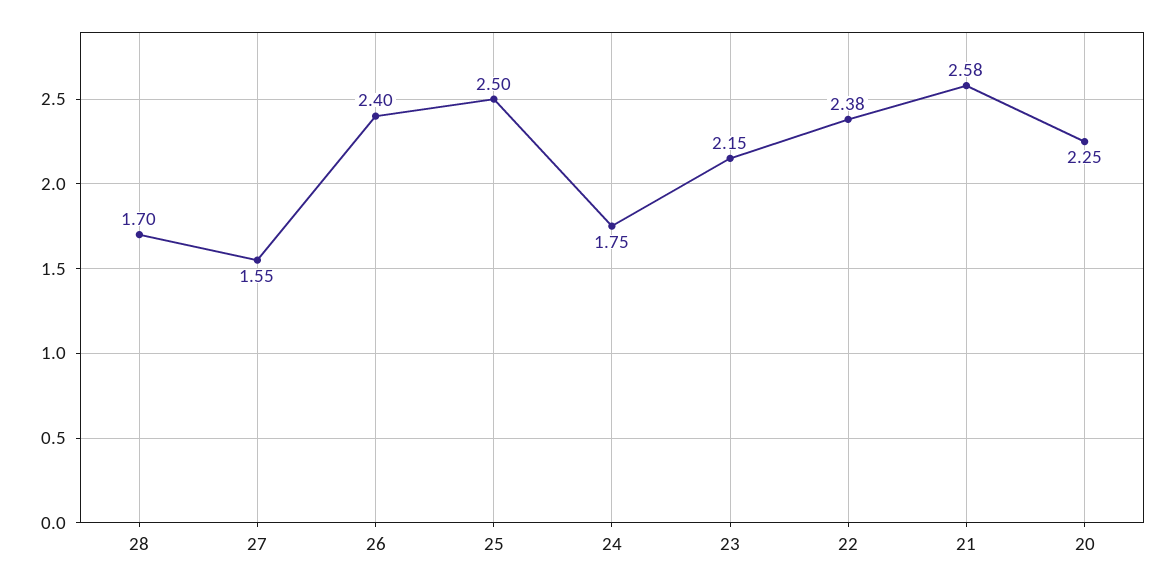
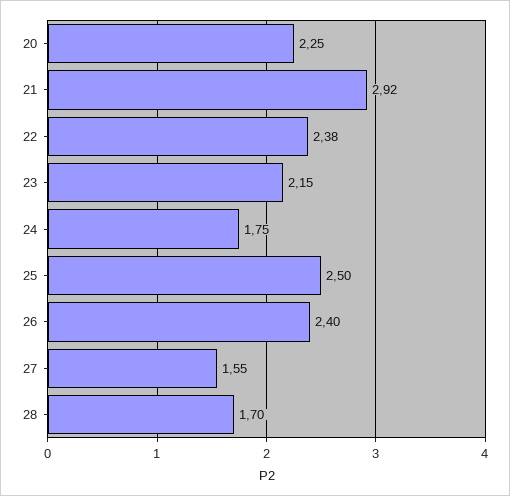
  {
    "28": 1.7,
    "27": 1.55,
    "26": 2.4,
    "25": 2.5,
    "24": 1.75,
    "23": 2.15,
    "22": 2.38,
-   "21": 2.58,
+   "21": 2.92,
    "20": 2.25
  }

